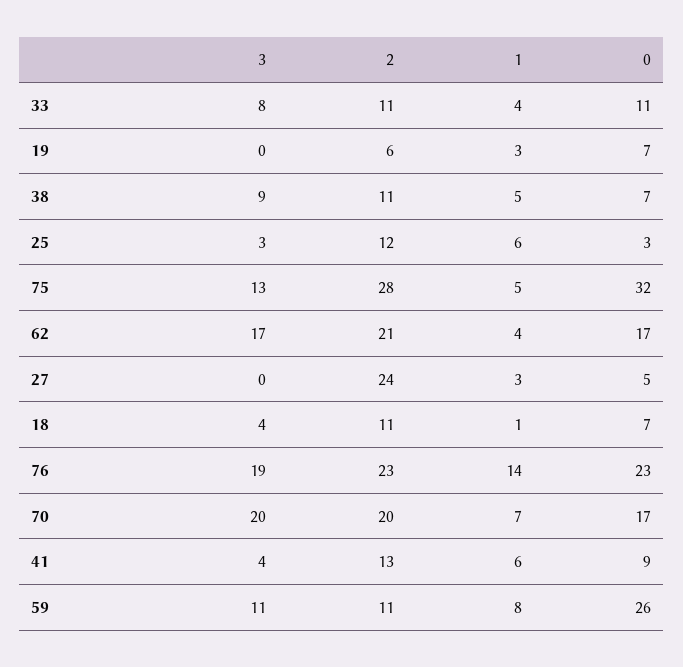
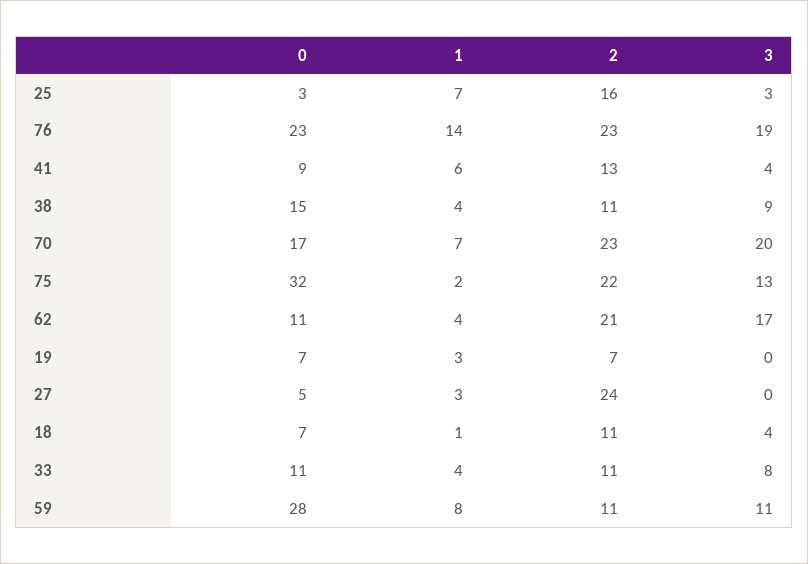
  {
    "3": {
      "33": 8,
      "19": 0,
      "38": 9,
      "25": 3,
      "75": 13,
      "62": 17,
      "27": 0,
      "18": 4,
      "76": 19,
      "70": 20,
      "41": 4,
      "59": 11
    },
    "2": {
      "33": 11,
-     "19": 6,
+     "19": 7,
      "38": 11,
-     "25": 12,
+     "25": 16,
-     "75": 28,
+     "75": 22,
      "62": 21,
      "27": 24,
      "18": 11,
      "76": 23,
-     "70": 20,
+     "70": 23,
      "41": 13,
      "59": 11
    },
    "1": {
      "33": 4,
      "19": 3,
-     "38": 5,
+     "38": 4,
-     "25": 6,
+     "25": 7,
-     "75": 5,
+     "75": 2,
      "62": 4,
      "27": 3,
      "18": 1,
      "76": 14,
      "70": 7,
      "41": 6,
      "59": 8
    },
    "0": {
      "33": 11,
      "19": 7,
-     "38": 7,
+     "38": 15,
      "25": 3,
      "75": 32,
-     "62": 17,
+     "62": 11,
      "27": 5,
      "18": 7,
      "76": 23,
      "70": 17,
      "41": 9,
-     "59": 26
+     "59": 28
    }
  }

